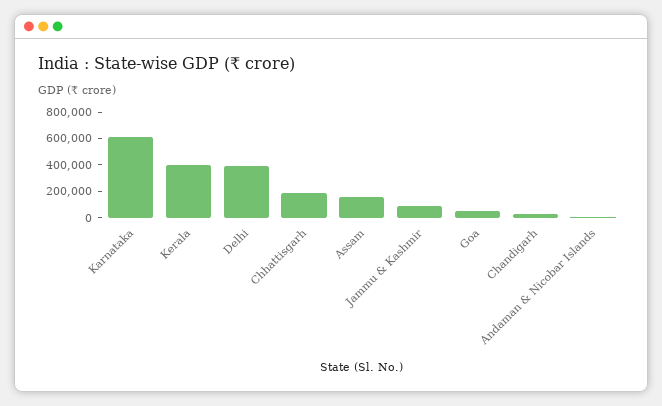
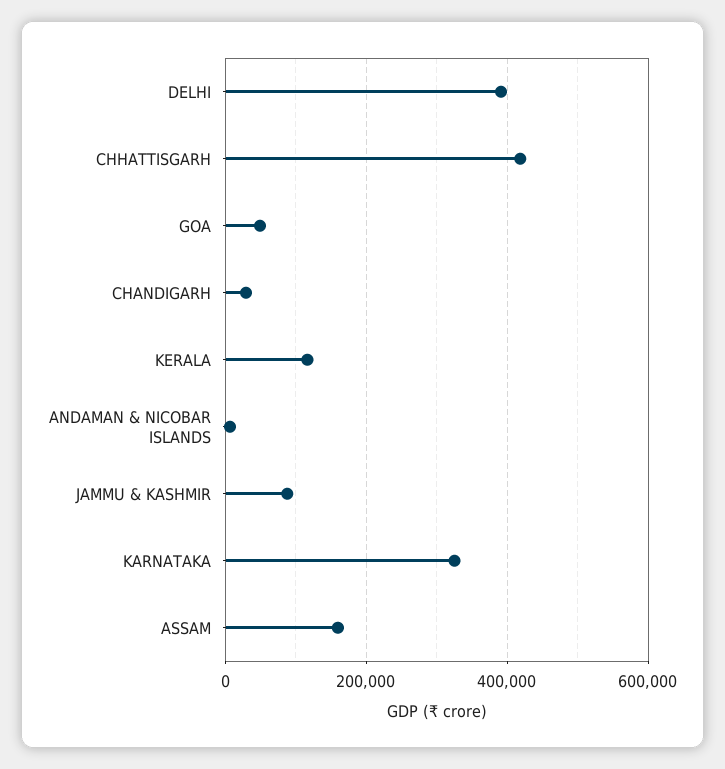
  {
-   "Karnataka": 600000,
+   "Karnataka": 320000,
-   "Kerala": 400000,
+   "Kerala": 120000,
    "Delhi": 400000,
-   "Chhattisgarh": 200000,
+   "Chhattisgarh": 420000,
    "Assam": 160000,
    "Jammu & Kashmir": 80000,
    "Goa": 40000,
    "Chandigarh": 20000,
    "Andaman & Nicobar Islands": 0
  }

